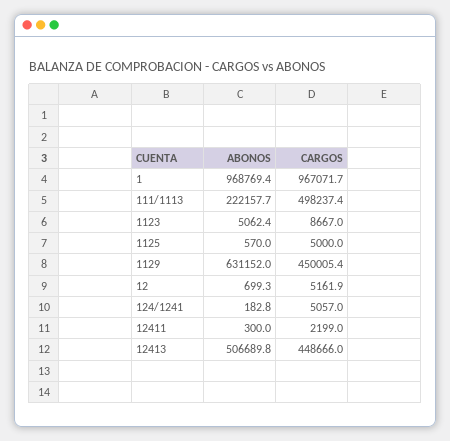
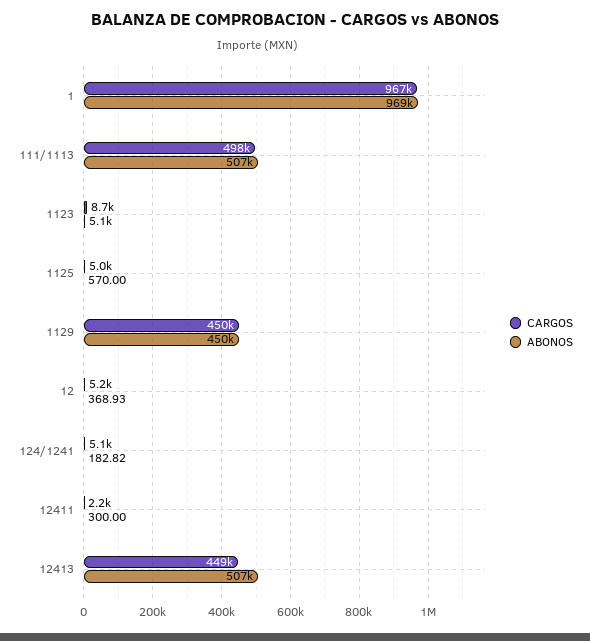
  {
    "ABONOS": {
      "1": 968769.4,
-     "111/1113": 222157.7,
+     "111/1113": 507000,
      "1123": 5062.4,
      "1125": 570,
-     "1129": 631152,
+     "1129": 450000,
-     "12": 699.3,
+     "12": 368.93,
      "124/1241": 182.82,
      "12411": 300,
      "12413": 506689.8
    },
    "CARGOS": {
      "1": 967071.7,
      "111/1113": 498237.4,
      "1123": 8667,
      "1125": 5000,
      "1129": 450005.4,
      "12": 5161.9,
      "124/1241": 5057,
      "12411": 2199,
      "12413": 448666
    }
  }

